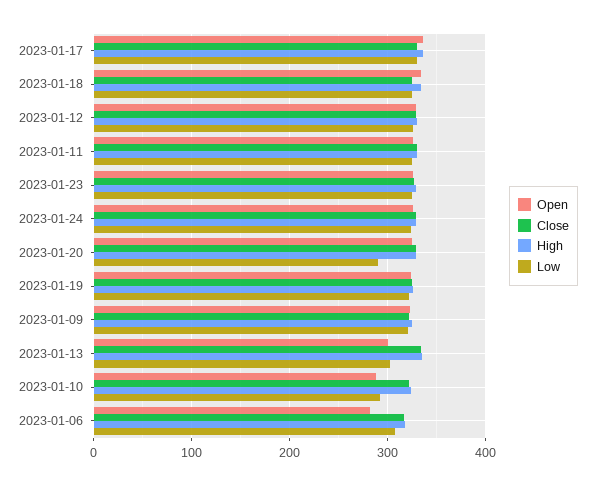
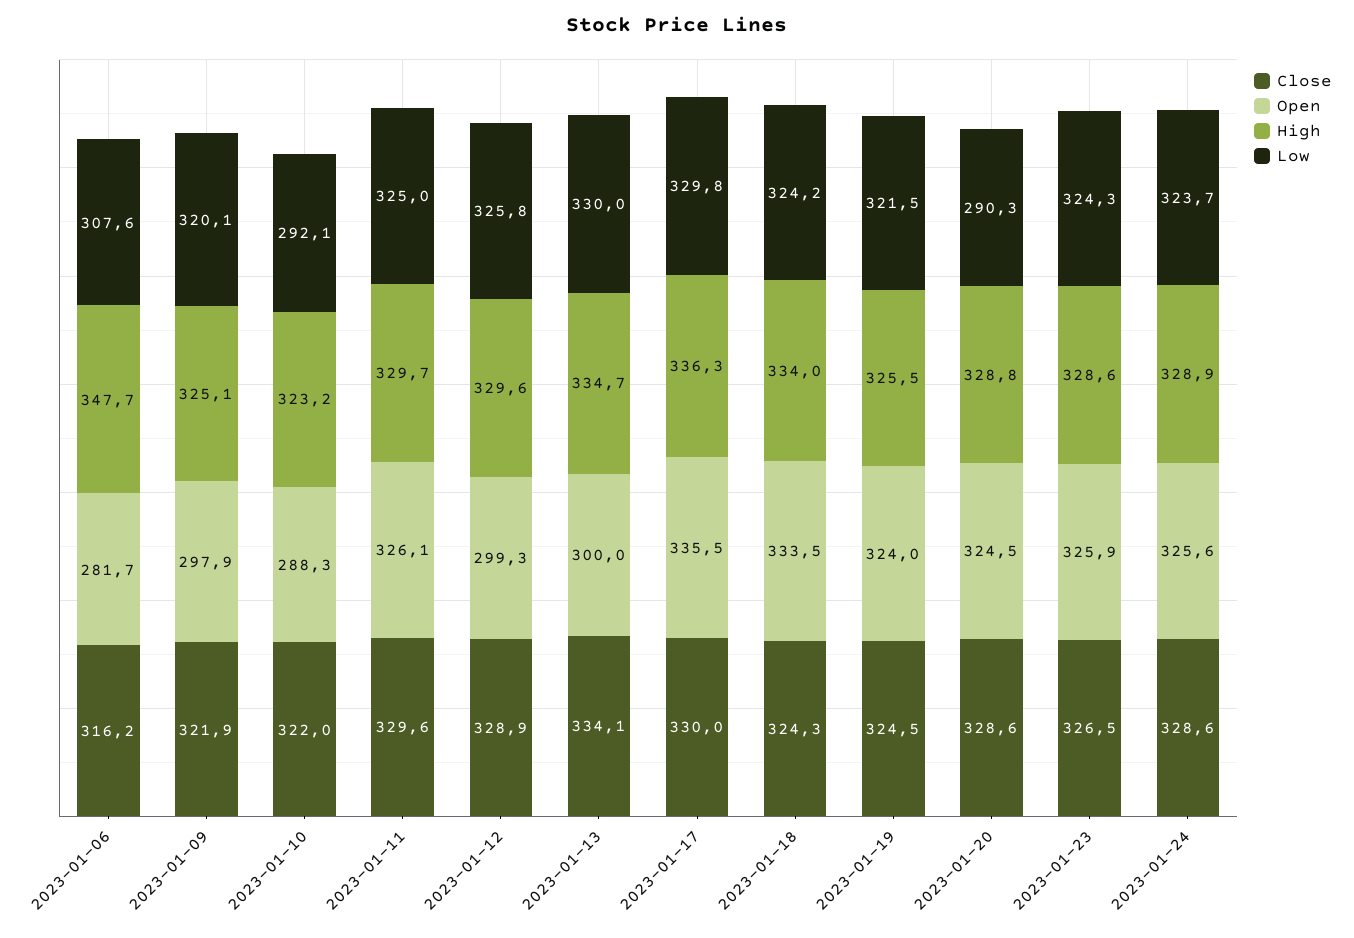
  {
    "Open": {
      "2023-01-17": 335.5,
      "2023-01-18": 333.5,
-     "2023-01-12": 330,
+     "2023-01-12": 299.3,
      "2023-01-11": 326.1,
      "2023-01-23": 325.9,
      "2023-01-24": 325.6,
      "2023-01-20": 324.5,
      "2023-01-19": 324,
-     "2023-01-09": 320,
+     "2023-01-09": 297.9,
      "2023-01-13": 300,
      "2023-01-10": 288.3,
      "2023-01-06": 281.7
    },
    "Close": {
      "2023-01-17": 330,
      "2023-01-18": 324.3,
      "2023-01-12": 328.9,
      "2023-01-11": 329.6,
      "2023-01-23": 326.5,
      "2023-01-24": 328.6,
      "2023-01-20": 328.6,
      "2023-01-19": 324.5,
      "2023-01-09": 321.9,
      "2023-01-13": 334.1,
      "2023-01-10": 322,
      "2023-01-06": 316.2
    },
    "High": {
      "2023-01-17": 336.3,
      "2023-01-18": 334,
      "2023-01-12": 329.6,
      "2023-01-11": 329.7,
      "2023-01-23": 328.6,
      "2023-01-24": 328.9,
      "2023-01-20": 328.8,
      "2023-01-19": 325.5,
      "2023-01-09": 325.1,
      "2023-01-13": 334.7,
      "2023-01-10": 323.2,
-     "2023-01-06": 320
+     "2023-01-06": 347.7
    },
    "Low": {
      "2023-01-17": 329.8,
      "2023-01-18": 324.2,
      "2023-01-12": 325.8,
      "2023-01-11": 325,
      "2023-01-23": 324.3,
      "2023-01-24": 323.7,
      "2023-01-20": 290.3,
      "2023-01-19": 321.5,
      "2023-01-09": 320.1,
-     "2023-01-13": 300,
+     "2023-01-13": 330,
      "2023-01-10": 292.1,
      "2023-01-06": 307.6
    }
  }

